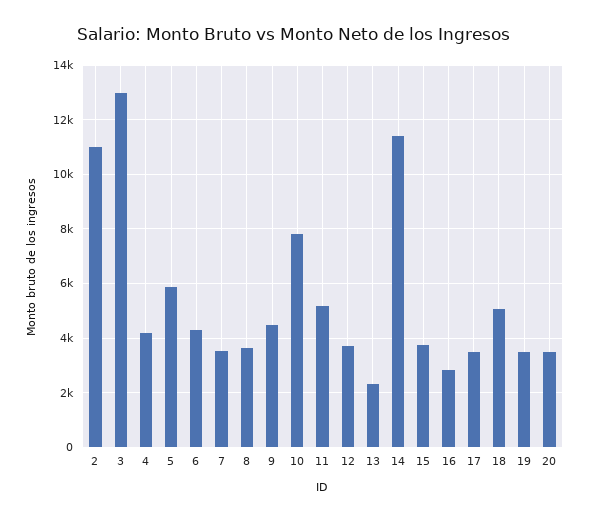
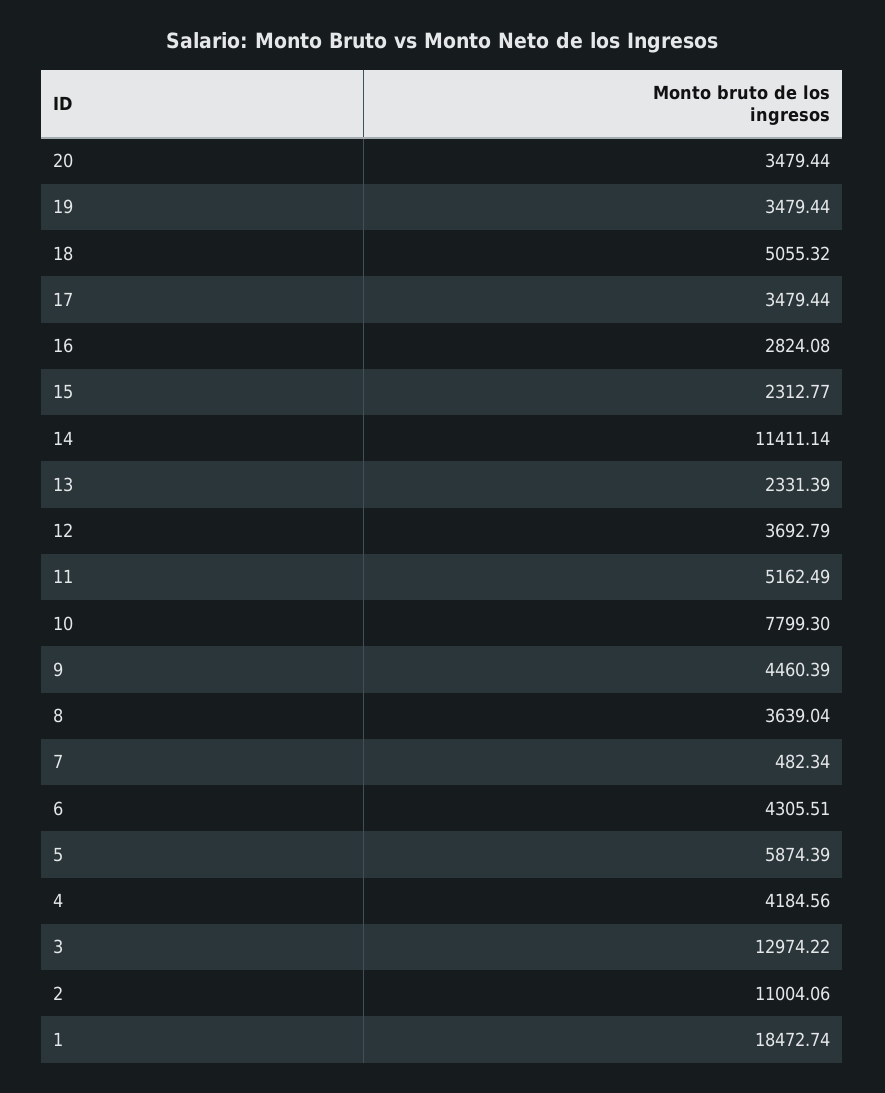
  {
    "2": 11004.06,
    "3": 12974.22,
    "4": 4184.56,
    "5": 5874.39,
    "6": 4305.51,
-   "7": 3500,
+   "7": 482.34,
    "8": 3639.04,
    "9": 4460.39,
    "10": 7799.3,
    "11": 5162.49,
    "12": 3692.79,
    "13": 2331.39,
    "14": 11411.14,
-   "15": 3750,
+   "15": 2312.77,
    "16": 2824.08,
    "17": 3479.44,
    "18": 5055.32,
    "19": 3479.44,
-   "20": 3479.44
+   "20": 3479.44,
+   "1": 18472.74
  }

